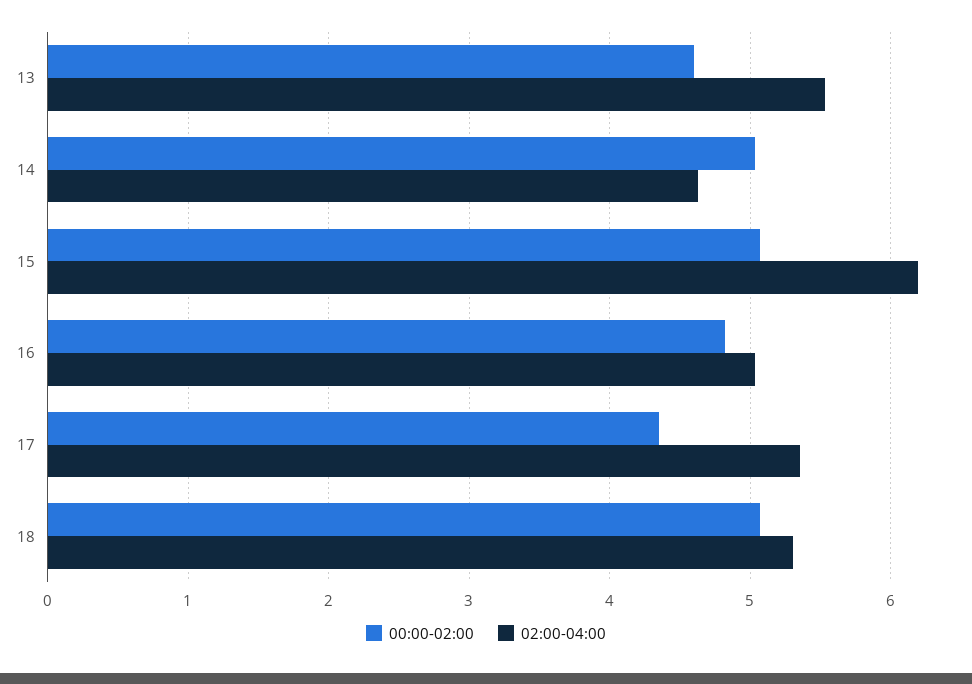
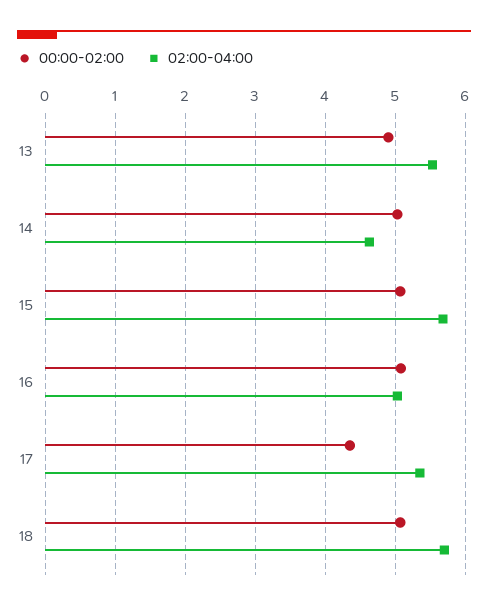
  {
    "00:00-02:00": {
-     "13": 4.6,
+     "13": 4.9,
      "14": 5,
      "15": 5.1,
-     "16": 4.8,
+     "16": 5.1,
      "17": 4.4,
      "18": 5.1
    },
    "02:00-04:00": {
      "13": 5.5,
      "14": 4.6,
-     "15": 6.2,
+     "15": 5.7,
      "16": 5,
      "17": 5.4,
-     "18": 5.3
+     "18": 5.7
    }
  }

